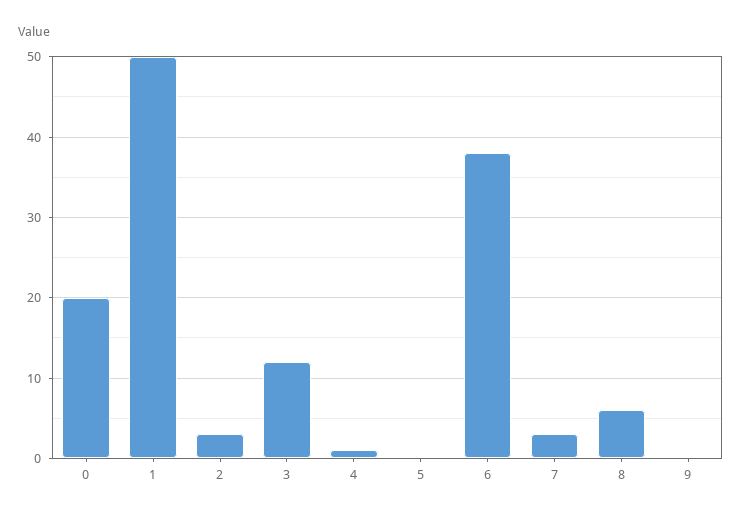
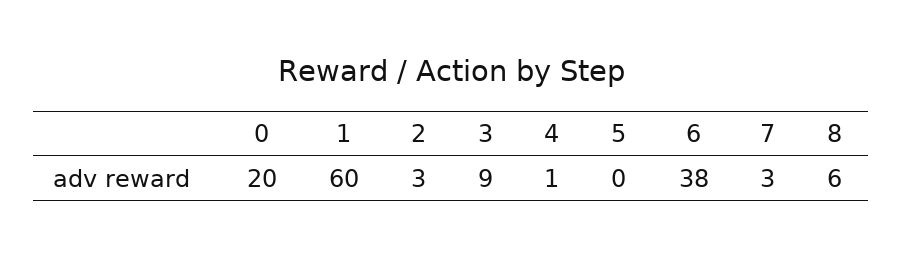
  {
    "0": 20,
-   "1": 50,
+   "1": 60,
    "2": 3,
-   "3": 12,
+   "3": 9,
    "4": 1,
    "5": 0,
    "6": 38,
    "7": 3,
-   "8": 6,
+   "8": 6
-   "9": 0
  }

